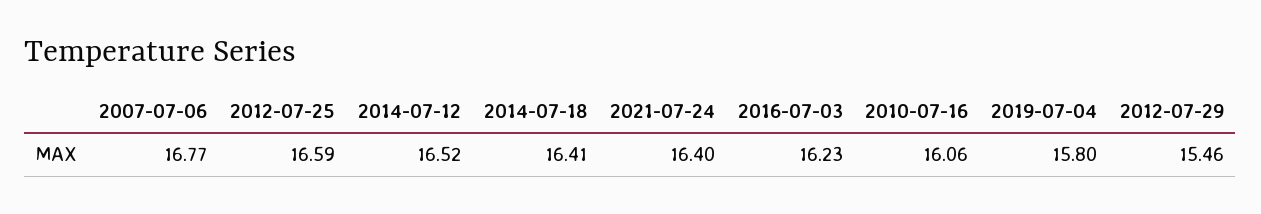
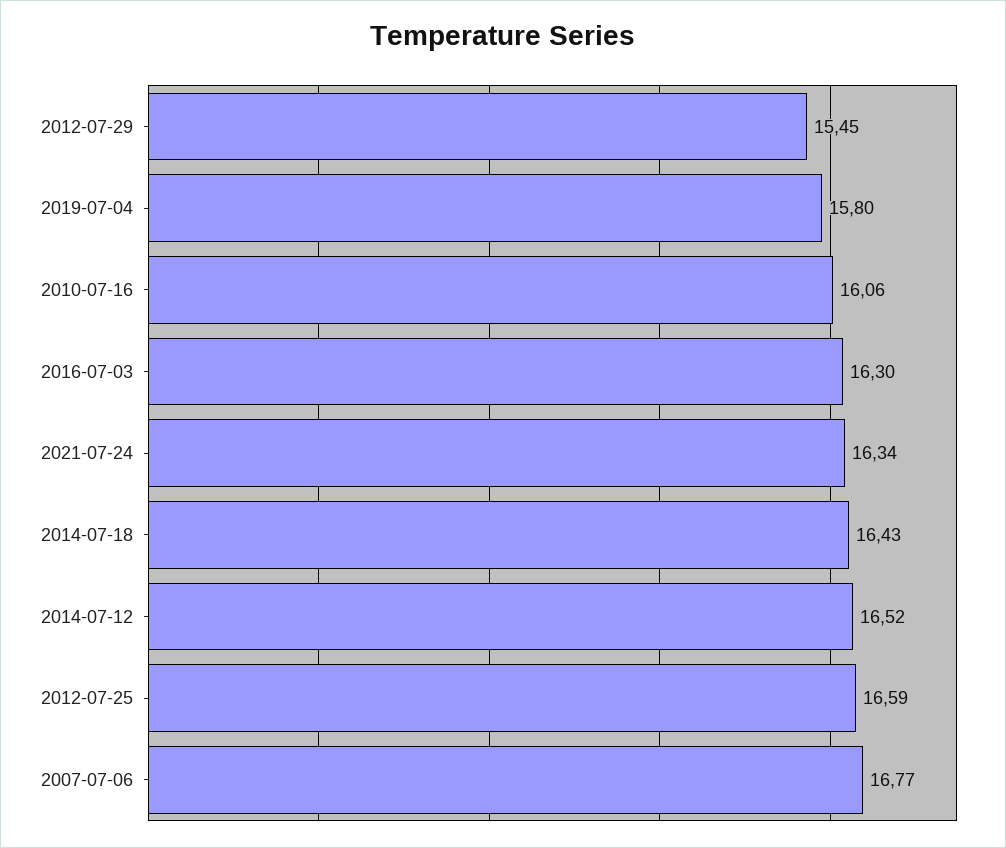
  {
    "2007-07-06": 16.77,
    "2012-07-25": 16.59,
    "2014-07-12": 16.52,
-   "2014-07-18": 16.41,
+   "2014-07-18": 16.43,
-   "2021-07-24": 16.4,
+   "2021-07-24": 16.34,
-   "2016-07-03": 16.23,
+   "2016-07-03": 16.3,
    "2010-07-16": 16.06,
    "2019-07-04": 15.8,
-   "2012-07-29": 15.46
+   "2012-07-29": 15.45
  }

